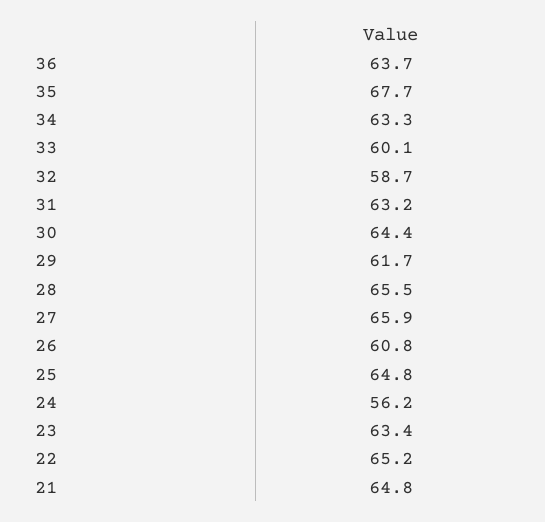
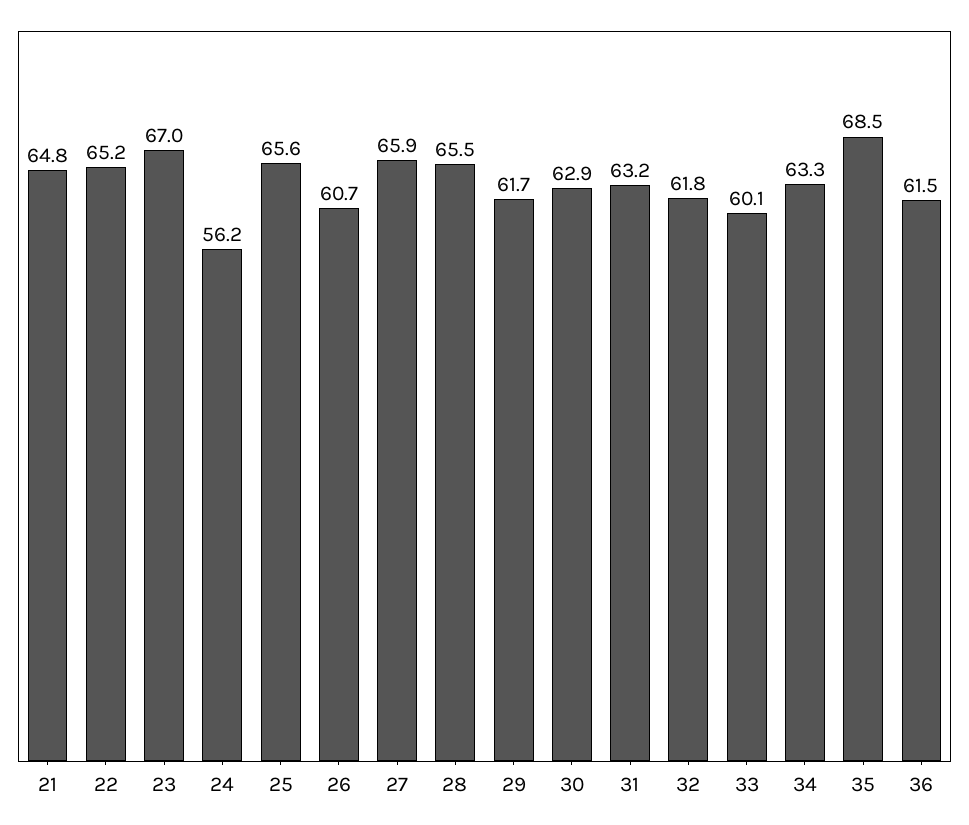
  {
-   "36": 63.7,
+   "36": 61.5,
-   "35": 67.7,
+   "35": 68.5,
    "34": 63.3,
    "33": 60.1,
-   "32": 58.7,
+   "32": 61.8,
    "31": 63.2,
-   "30": 64.4,
+   "30": 62.9,
    "29": 61.7,
    "28": 65.5,
    "27": 65.9,
-   "26": 60.8,
+   "26": 60.7,
-   "25": 64.8,
+   "25": 65.6,
    "24": 56.2,
-   "23": 63.4,
+   "23": 67,
    "22": 65.2,
    "21": 64.8
  }

